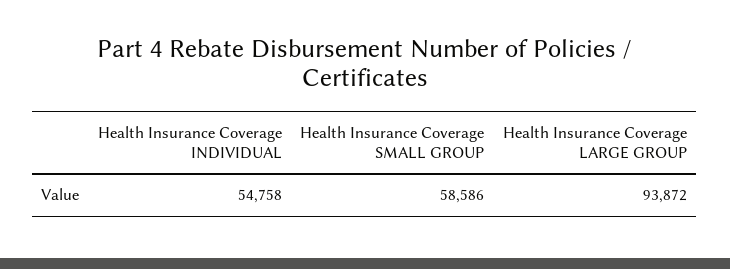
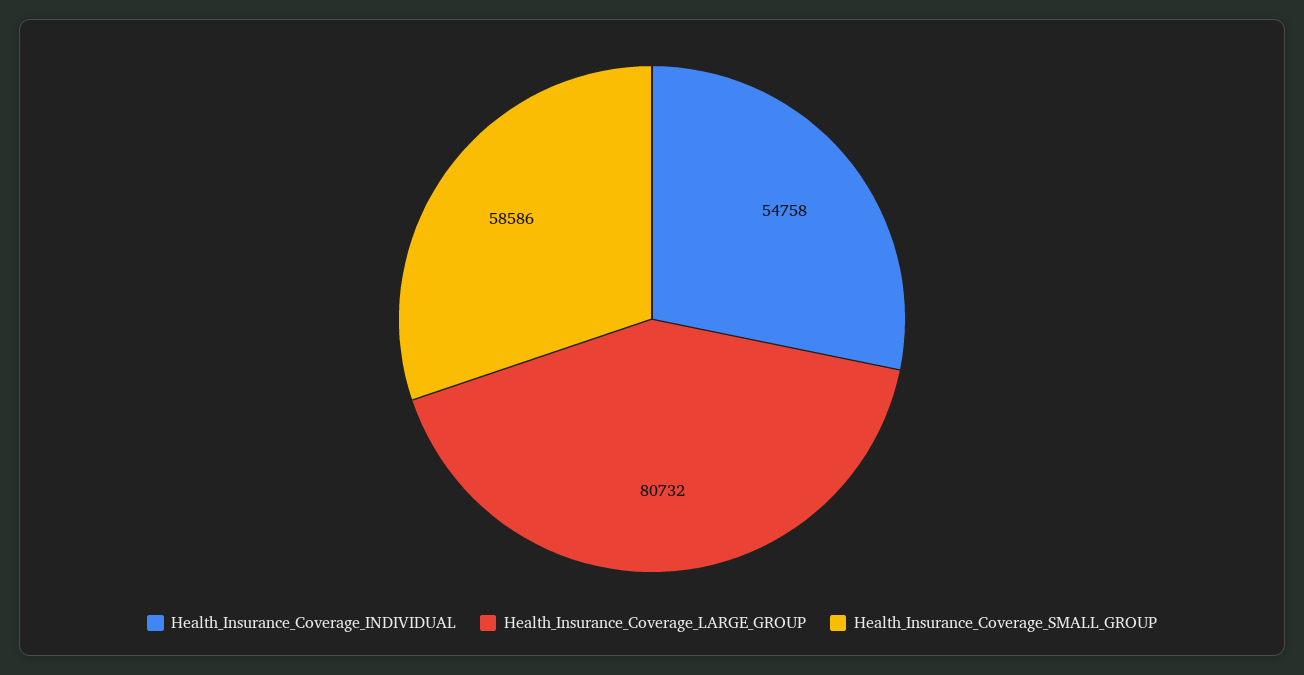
  {
    "Health Insurance Coverage INDIVIDUAL": 54758,
    "Health Insurance Coverage SMALL GROUP": 58586,
-   "Health Insurance Coverage LARGE GROUP": 93872
+   "Health Insurance Coverage LARGE GROUP": 80732
  }

